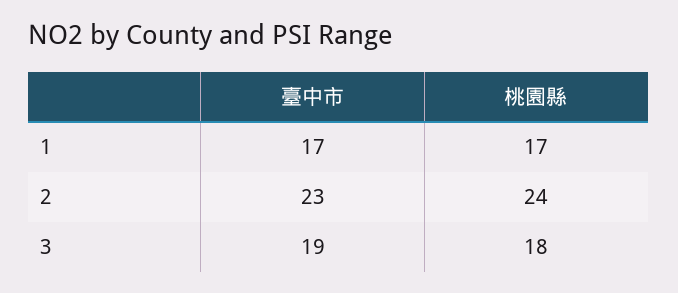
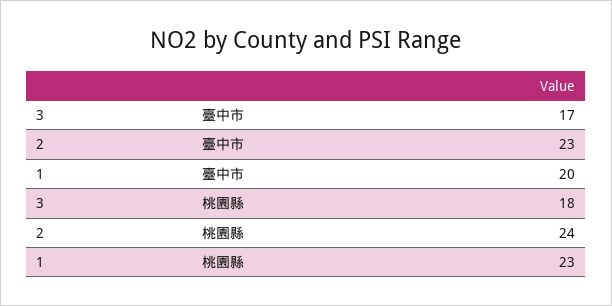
  {
    "臺中市": {
-     "1": 17,
+     "1": 20,
      "2": 23,
-     "3": 19
+     "3": 17
    },
    "桃園縣": {
-     "1": 17,
+     "1": 23,
      "2": 24,
      "3": 18
    }
  }

